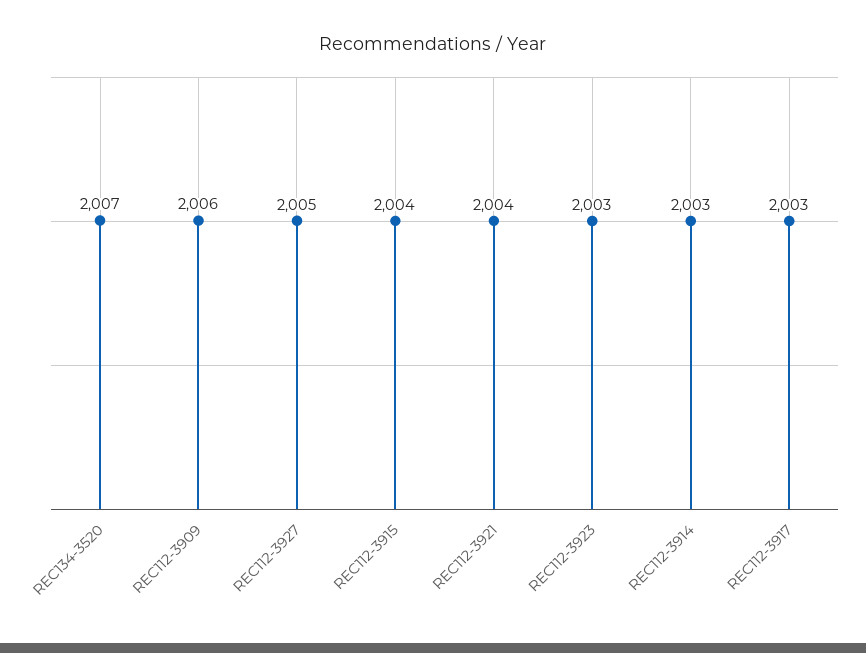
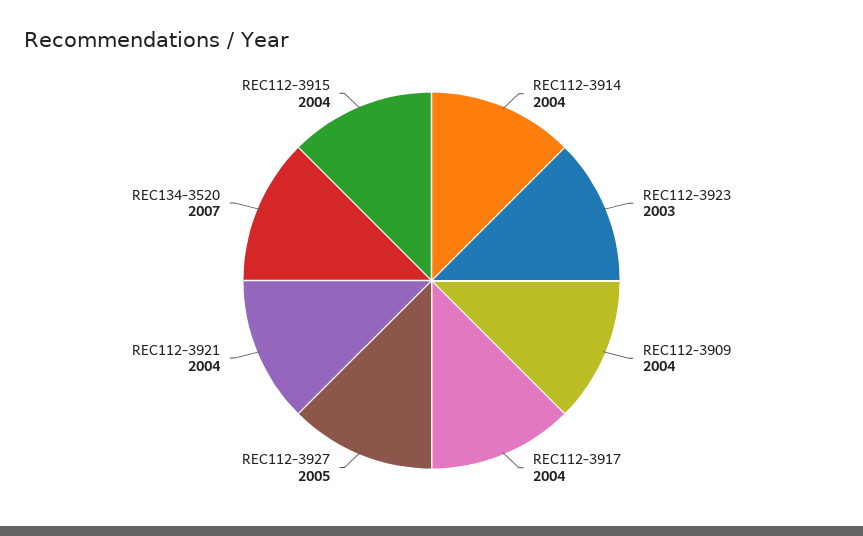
  {
    "REC134-3520": 2007,
-   "REC112-3909": 2006,
+   "REC112-3909": 2004,
    "REC112-3927": 2005,
    "REC112-3915": 2004,
    "REC112-3921": 2004,
    "REC112-3923": 2003,
-   "REC112-3914": 2003,
+   "REC112-3914": 2004,
-   "REC112-3917": 2003
+   "REC112-3917": 2004
  }

